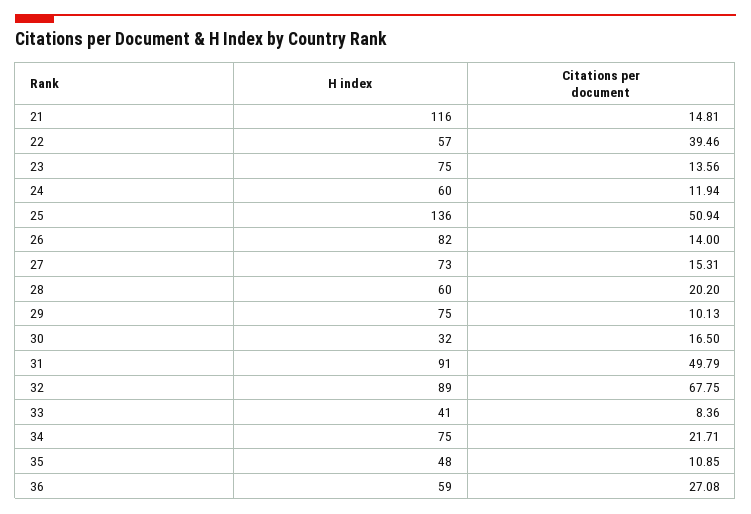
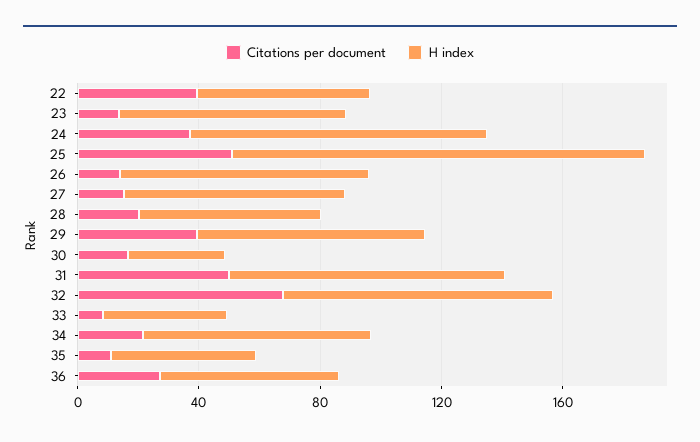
  {
    "H index": {
-     "21": 116,
      "22": 57,
      "23": 75,
-     "24": 60,
+     "24": 100,
      "25": 136,
      "26": 82,
      "27": 73,
      "28": 60,
      "29": 75,
      "30": 32,
      "31": 91,
      "32": 89,
      "33": 41,
      "34": 75,
      "35": 48,
      "36": 59
    },
    "Citations per document": {
-     "21": 14.81,
      "22": 39.46,
      "23": 13.56,
-     "24": 11.94,
+     "24": 40,
      "25": 50.94,
      "26": 14,
      "27": 15.31,
      "28": 20.2,
-     "29": 10.13,
+     "29": 40,
      "30": 16.5,
      "31": 49.79,
      "32": 67.75,
      "33": 8.36,
      "34": 21.71,
      "35": 10.85,
      "36": 27.08
    }
  }

